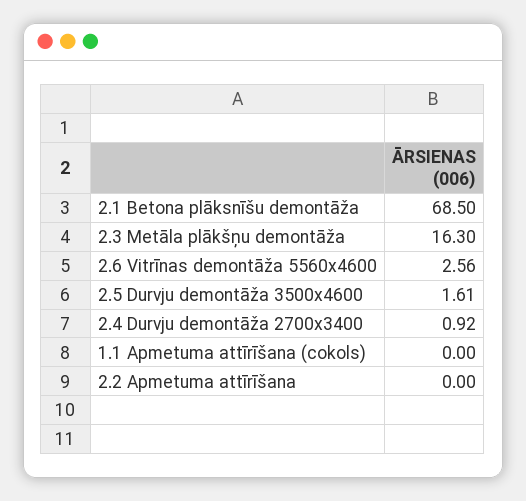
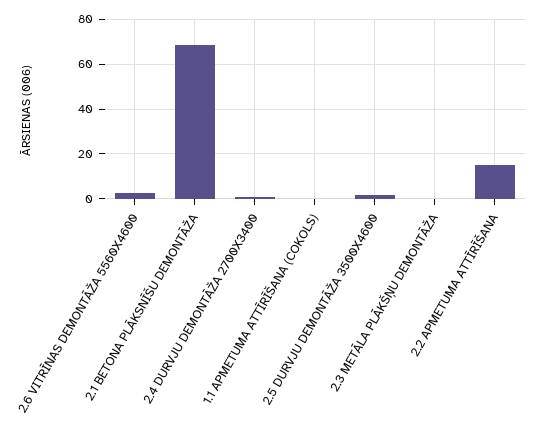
  {
    "2.1 Betona plāksnīšu demontāža": 68.5,
-   "2.3 Metāla plākšņu demontāža": 16.3,
+   "2.3 Metāla plākšņu demontāža": 0,
    "2.6 Vitrīnas demontāža 5560x4600": 2.56,
    "2.5 Durvju demontāža 3500x4600": 1.61,
    "2.4 Durvju demontāža 2700x3400": 0.92,
    "1.1 Apmetuma attīrīšana (cokols)": 0,
-   "2.2 Apmetuma attīrīšana": 0
+   "2.2 Apmetuma attīrīšana": 15
  }

